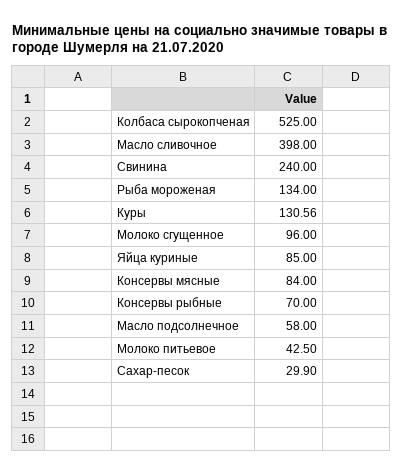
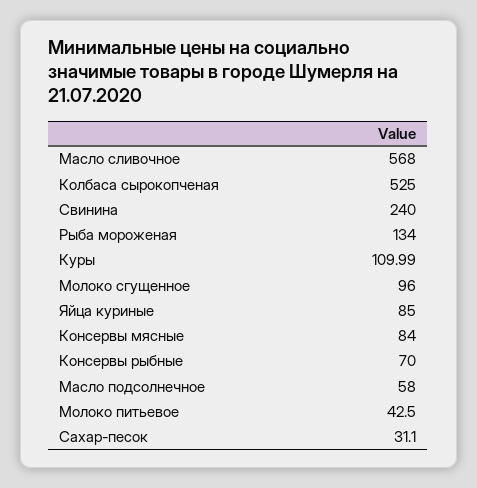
  {
    "Колбаса сырокопченая": 525,
-   "Масло сливочное": 398,
+   "Масло сливочное": 568,
    "Свинина": 240,
    "Рыба мороженая": 134,
-   "Куры": 130.56,
+   "Куры": 109.99,
    "Молоко сгущенное": 96,
    "Яйца куриные": 85,
    "Консервы мясные": 84,
    "Консервы рыбные": 70,
    "Масло подсолнечное": 58,
    "Молоко питьевое": 42.5,
-   "Сахар-песок": 29.9
+   "Сахар-песок": 31.1
  }

